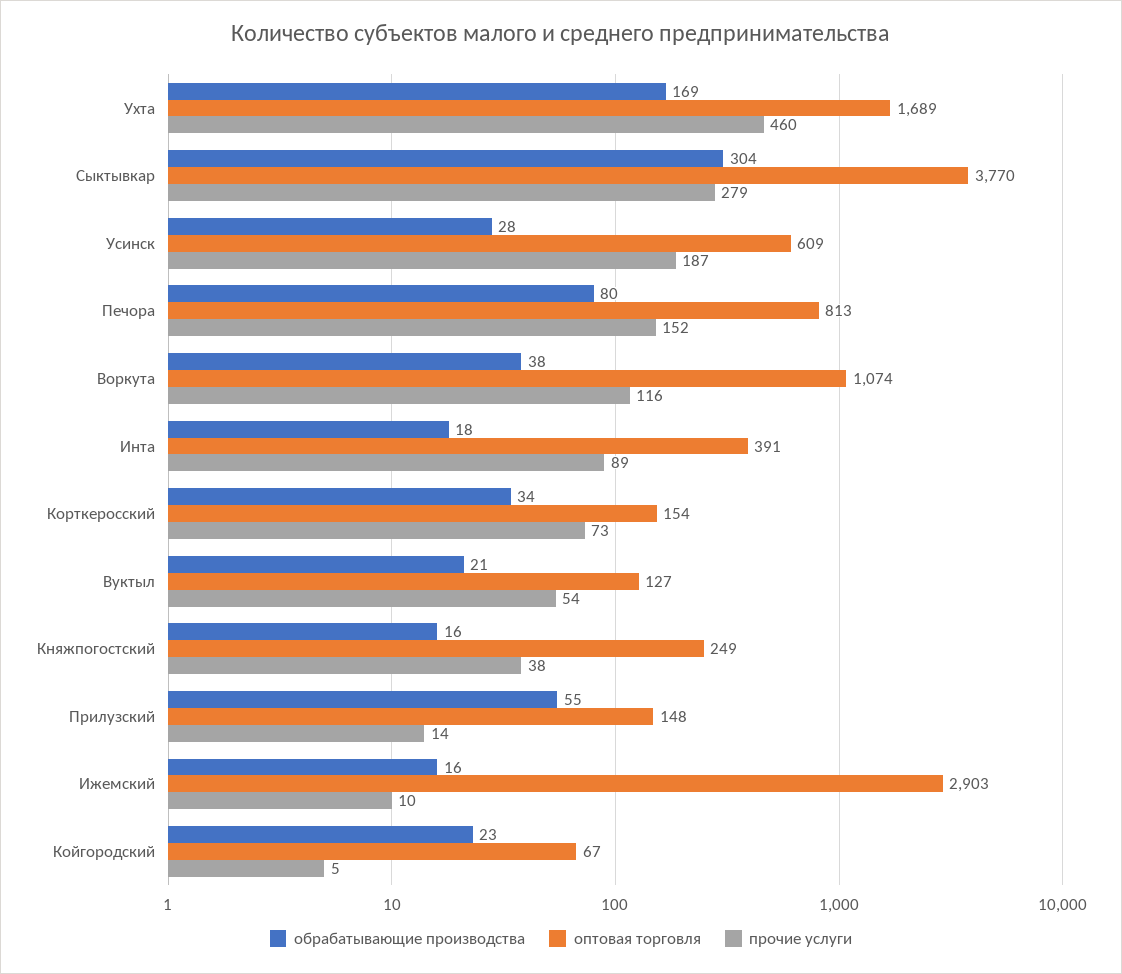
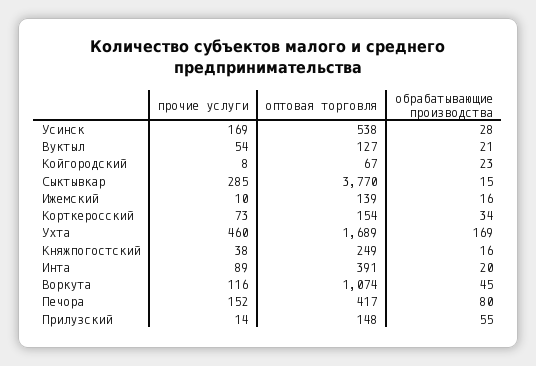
  {
    "обрабатывающие производства": {
      "Ухта": 169,
-     "Сыктывкар": 304,
+     "Сыктывкар": 15,
      "Усинск": 28,
      "Печора": 80,
-     "Воркута": 38,
+     "Воркута": 45,
-     "Инта": 18,
+     "Инта": 20,
      "Корткеросский": 34,
      "Вуктыл": 21,
      "Княжпогостский": 16,
      "Прилузский": 55,
      "Ижемский": 16,
      "Койгородский": 23
    },
    "оптовая торговля": {
      "Ухта": 1689,
      "Сыктывкар": 3770,
-     "Усинск": 609,
+     "Усинск": 538,
-     "Печора": 813,
+     "Печора": 417,
      "Воркута": 1074,
      "Инта": 391,
      "Корткеросский": 154,
      "Вуктыл": 127,
      "Княжпогостский": 249,
      "Прилузский": 148,
-     "Ижемский": 2903,
+     "Ижемский": 139,
      "Койгородский": 67
    },
    "прочие услуги": {
      "Ухта": 460,
-     "Сыктывкар": 279,
+     "Сыктывкар": 285,
-     "Усинск": 187,
+     "Усинск": 169,
      "Печора": 152,
      "Воркута": 116,
      "Инта": 89,
      "Корткеросский": 73,
      "Вуктыл": 54,
      "Княжпогостский": 38,
      "Прилузский": 14,
      "Ижемский": 10,
-     "Койгородский": 5
+     "Койгородский": 8
    }
  }

